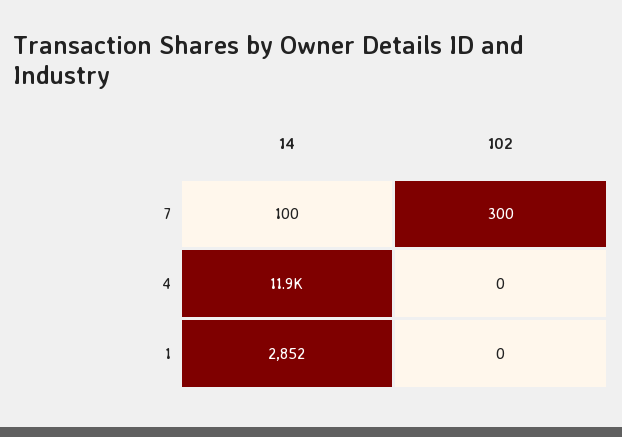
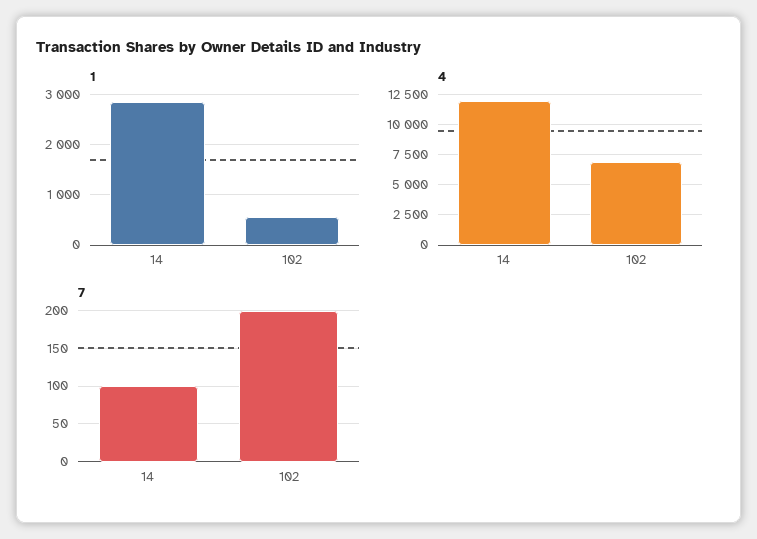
  {
    "7": {
      "14": 100,
-     "102": 300
+     "102": 200
    },
    "4": {
      "14": 11900,
-     "102": 0
+     "102": 7000
    },
    "1": {
      "14": 2852,
-     "102": 0
+     "102": 600
    }
  }

